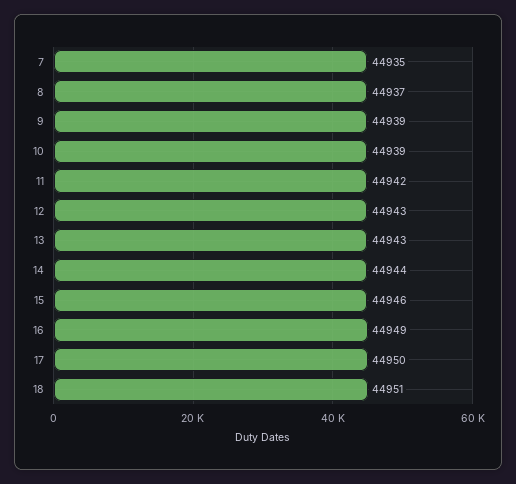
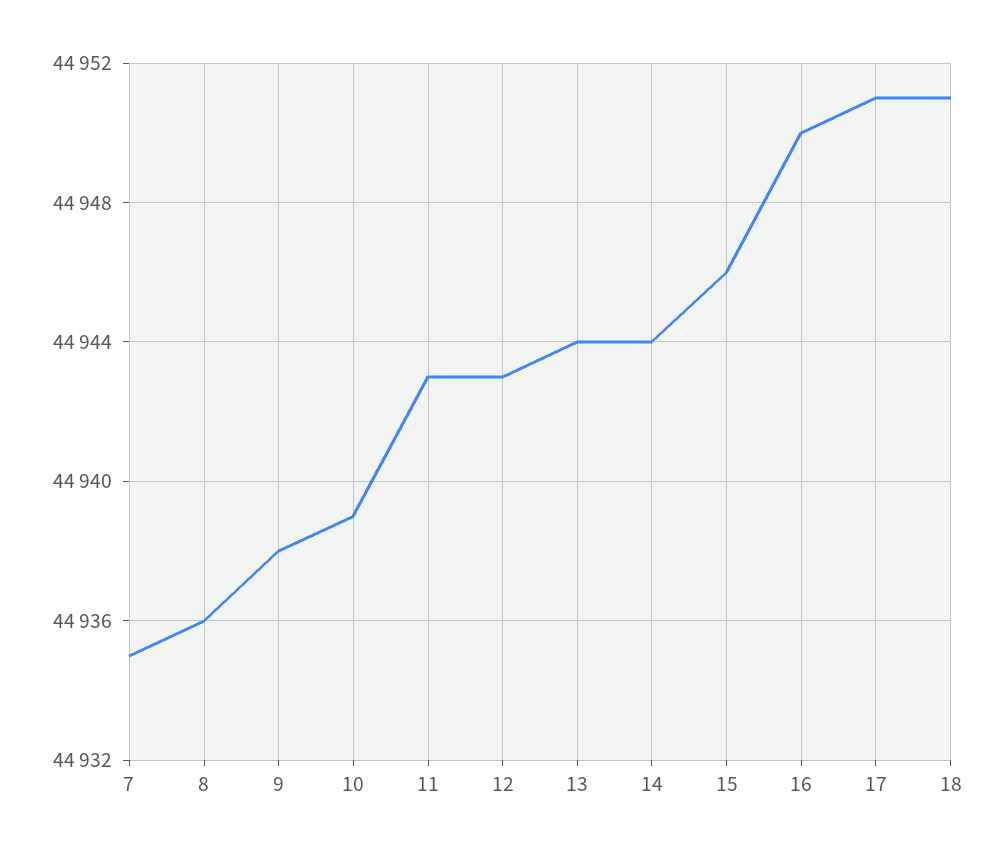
  {
    "7": 44935,
-   "8": 44937,
+   "8": 44936,
-   "9": 44939,
+   "9": 44938,
    "10": 44939,
-   "11": 44942,
+   "11": 44943,
    "12": 44943,
-   "13": 44943,
+   "13": 44944,
    "14": 44944,
    "15": 44946,
-   "16": 44949,
+   "16": 44950,
-   "17": 44950,
+   "17": 44951,
    "18": 44951
  }

